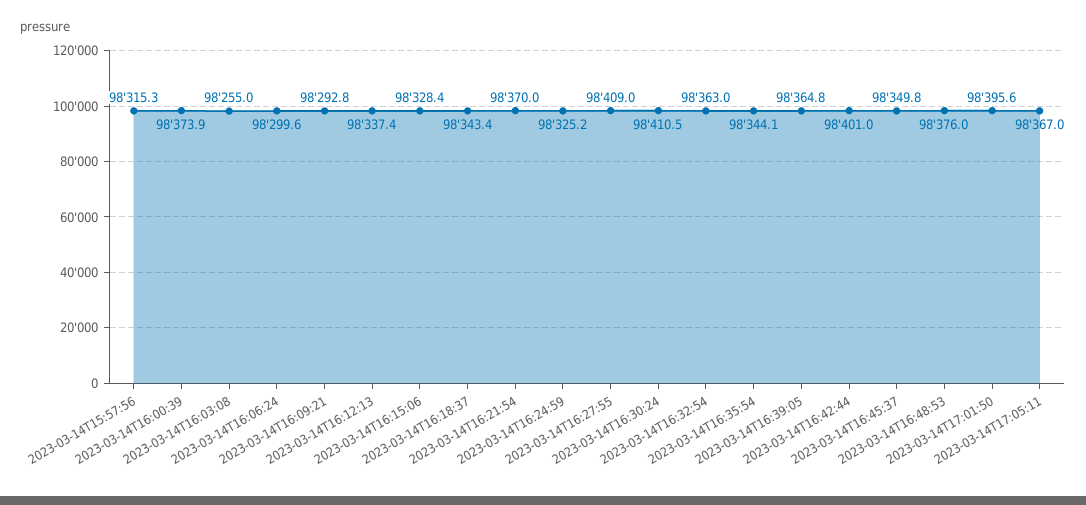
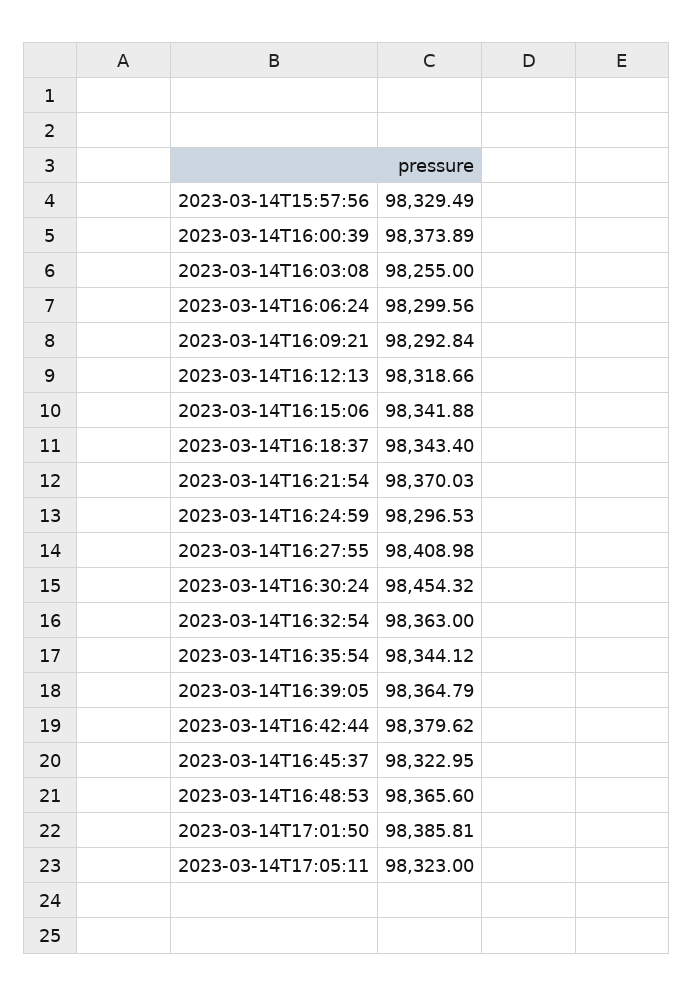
  {
-   "2023-03-14T15:57:56": 98315.3,
+   "2023-03-14T15:57:56": 98329.49,
    "2023-03-14T16:00:39": 98373.89,
    "2023-03-14T16:03:08": 98255,
    "2023-03-14T16:06:24": 98299.56,
    "2023-03-14T16:09:21": 98292.84,
-   "2023-03-14T16:12:13": 98337.4,
+   "2023-03-14T16:12:13": 98318.66,
-   "2023-03-14T16:15:06": 98328.4,
+   "2023-03-14T16:15:06": 98341.88,
    "2023-03-14T16:18:37": 98343.4,
    "2023-03-14T16:21:54": 98370.03,
-   "2023-03-14T16:24:59": 98325.2,
+   "2023-03-14T16:24:59": 98296.53,
    "2023-03-14T16:27:55": 98408.98,
-   "2023-03-14T16:30:24": 98410.5,
+   "2023-03-14T16:30:24": 98454.32,
    "2023-03-14T16:32:54": 98363,
    "2023-03-14T16:35:54": 98344.12,
    "2023-03-14T16:39:05": 98364.79,
-   "2023-03-14T16:42:44": 98401,
+   "2023-03-14T16:42:44": 98379.62,
-   "2023-03-14T16:45:37": 98349.8,
+   "2023-03-14T16:45:37": 98322.95,
-   "2023-03-14T16:48:53": 98376,
+   "2023-03-14T16:48:53": 98365.6,
-   "2023-03-14T17:01:50": 98395.6,
+   "2023-03-14T17:01:50": 98385.81,
-   "2023-03-14T17:05:11": 98367
+   "2023-03-14T17:05:11": 98323
  }

